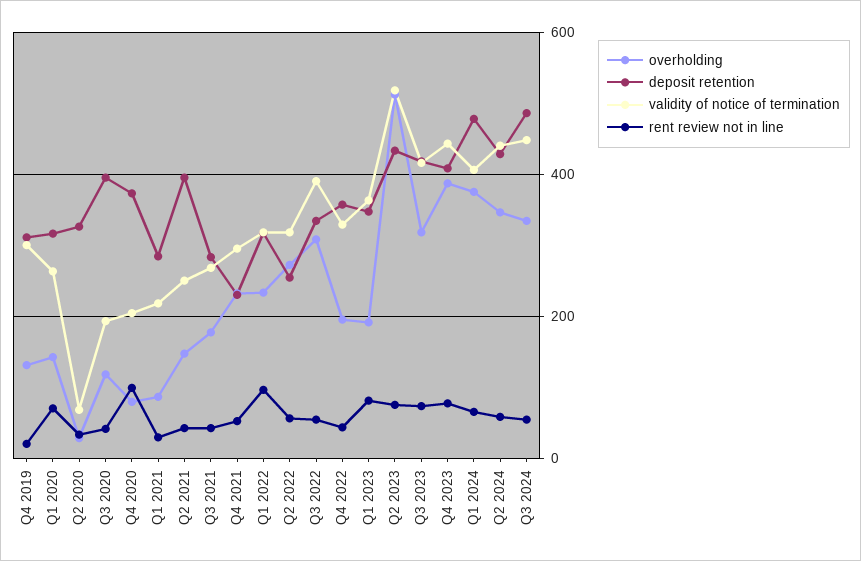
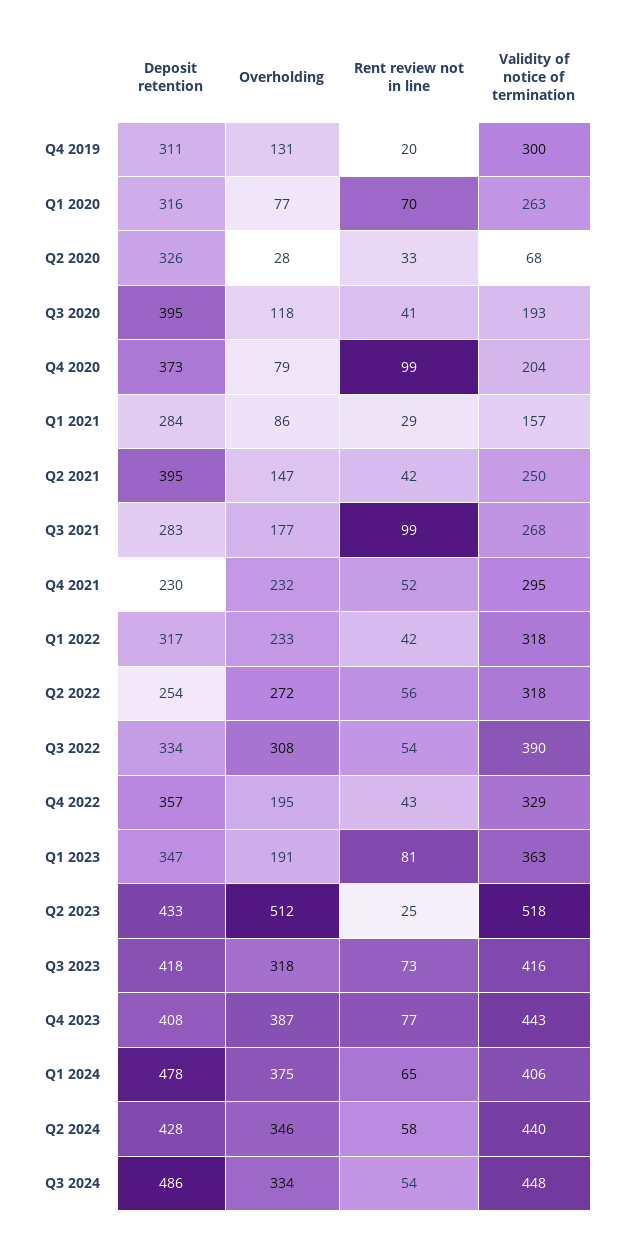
  {
    "overholding": {
      "Q4 2019": 131,
-     "Q1 2020": 140,
+     "Q1 2020": 77,
      "Q2 2020": 28,
      "Q3 2020": 118,
      "Q4 2020": 79,
      "Q1 2021": 86,
      "Q2 2021": 147,
      "Q3 2021": 177,
      "Q4 2021": 232,
      "Q1 2022": 233,
      "Q2 2022": 272,
      "Q3 2022": 308,
      "Q4 2022": 195,
      "Q1 2023": 191,
      "Q2 2023": 512,
      "Q3 2023": 318,
      "Q4 2023": 387,
      "Q1 2024": 375,
      "Q2 2024": 346,
      "Q3 2024": 334
    },
    "deposit retention": {
      "Q4 2019": 311,
      "Q1 2020": 316,
      "Q2 2020": 326,
      "Q3 2020": 395,
      "Q4 2020": 373,
      "Q1 2021": 284,
      "Q2 2021": 395,
      "Q3 2021": 283,
      "Q4 2021": 230,
      "Q1 2022": 317,
      "Q2 2022": 254,
      "Q3 2022": 334,
      "Q4 2022": 357,
      "Q1 2023": 347,
      "Q2 2023": 433,
      "Q3 2023": 418,
      "Q4 2023": 408,
      "Q1 2024": 478,
      "Q2 2024": 428,
      "Q3 2024": 486
    },
    "validity of notice of termination": {
      "Q4 2019": 300,
      "Q1 2020": 263,
      "Q2 2020": 68,
      "Q3 2020": 193,
      "Q4 2020": 204,
-     "Q1 2021": 220,
+     "Q1 2021": 157,
      "Q2 2021": 250,
      "Q3 2021": 268,
      "Q4 2021": 295,
      "Q1 2022": 318,
      "Q2 2022": 318,
      "Q3 2022": 390,
      "Q4 2022": 329,
      "Q1 2023": 363,
      "Q2 2023": 518,
      "Q3 2023": 416,
      "Q4 2023": 443,
      "Q1 2024": 406,
      "Q2 2024": 440,
      "Q3 2024": 448
    },
    "rent review not in line": {
      "Q4 2019": 20,
      "Q1 2020": 70,
      "Q2 2020": 33,
      "Q3 2020": 41,
      "Q4 2020": 99,
      "Q1 2021": 29,
      "Q2 2021": 42,
-     "Q3 2021": 40,
+     "Q3 2021": 99,
      "Q4 2021": 52,
-     "Q1 2022": 100,
+     "Q1 2022": 42,
      "Q2 2022": 56,
      "Q3 2022": 54,
      "Q4 2022": 43,
      "Q1 2023": 81,
-     "Q2 2023": 80,
+     "Q2 2023": 25,
      "Q3 2023": 73,
      "Q4 2023": 77,
      "Q1 2024": 65,
      "Q2 2024": 58,
      "Q3 2024": 54
    }
  }

